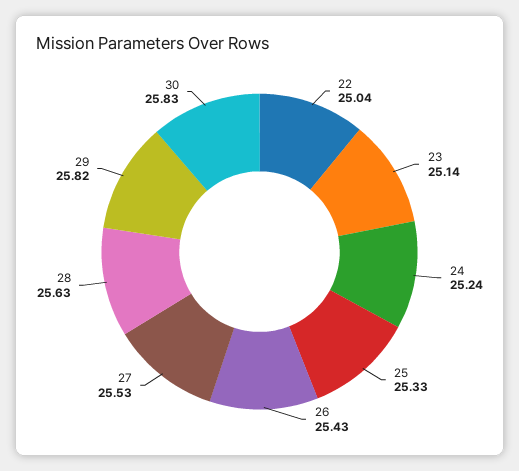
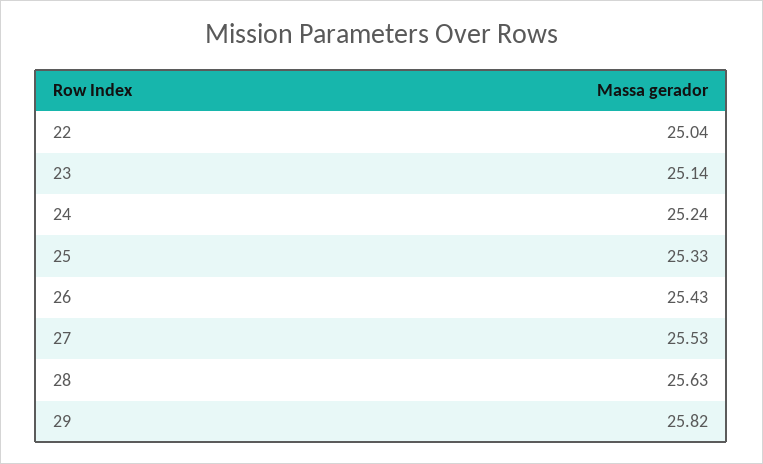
  {
    "22": 25.04,
    "23": 25.14,
    "24": 25.24,
    "25": 25.33,
    "26": 25.43,
    "27": 25.53,
    "28": 25.63,
-   "29": 25.82,
+   "29": 25.82
-   "30": 25.83
  }

